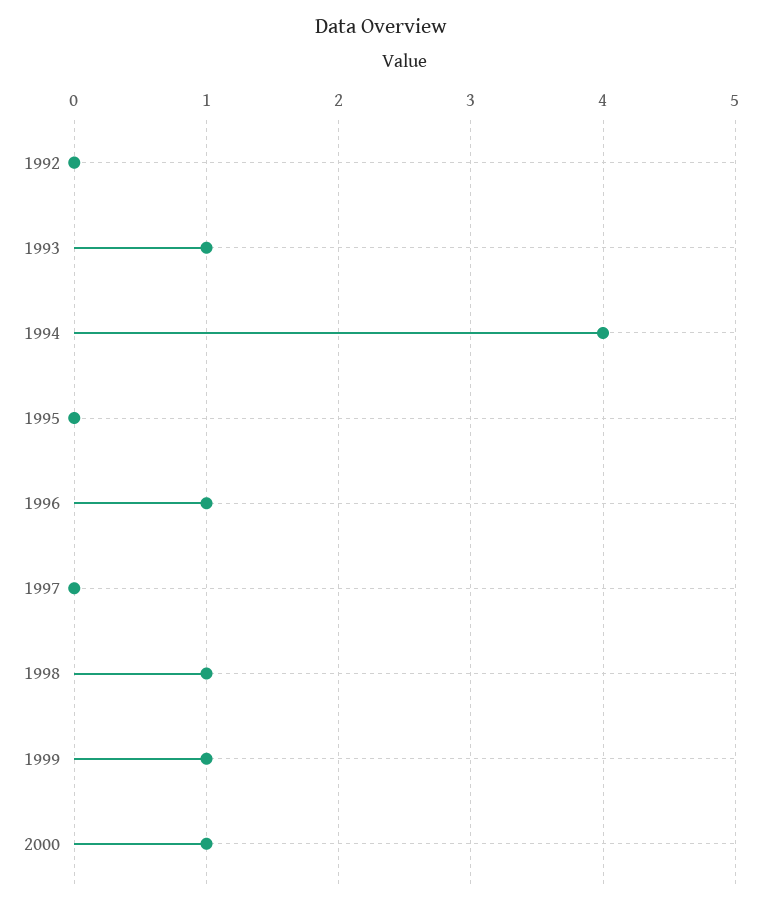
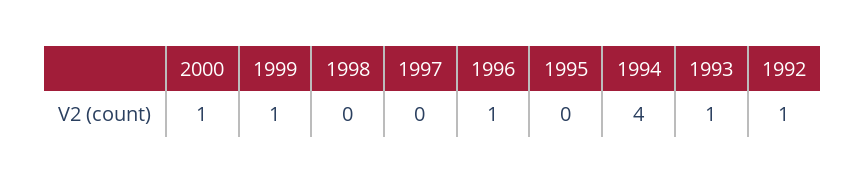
  {
-   "1992": 0,
+   "1992": 1,
    "1993": 1,
    "1994": 4,
    "1995": 0,
    "1996": 1,
    "1997": 0,
-   "1998": 1,
+   "1998": 0,
    "1999": 1,
    "2000": 1
  }

